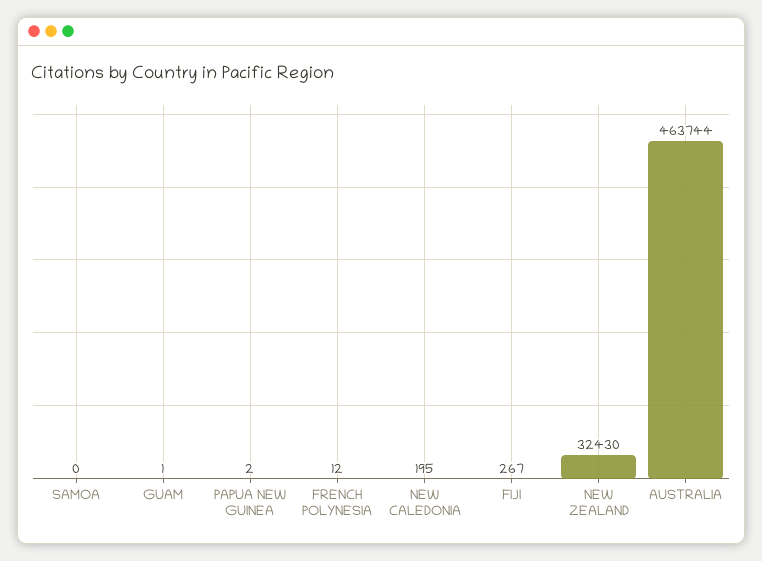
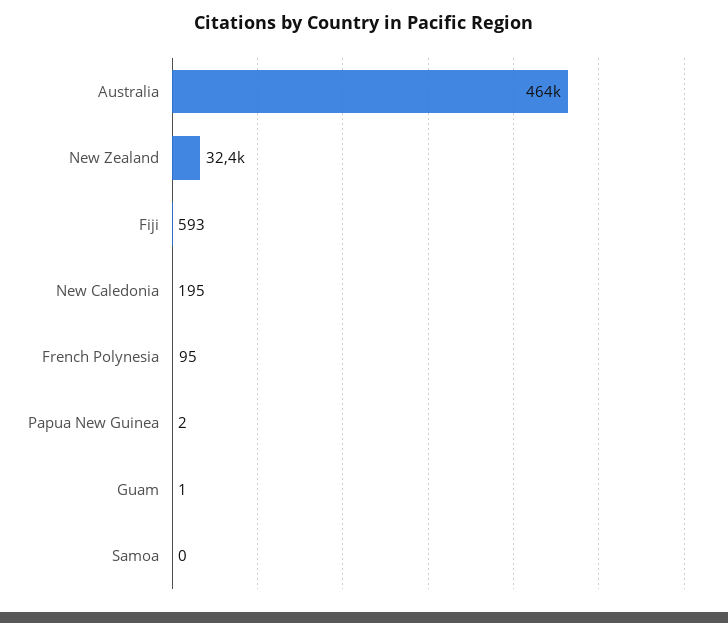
  {
    "SAMOA": 0,
    "GUAM": 1,
    "PAPUA NEW GUINEA": 2,
-   "FRENCH POLYNESIA": 12,
+   "FRENCH POLYNESIA": 95,
    "NEW CALEDONIA": 195,
-   "FIJI": 267,
+   "FIJI": 593,
    "NEW ZEALAND": 32430,
    "AUSTRALIA": 463744
  }

